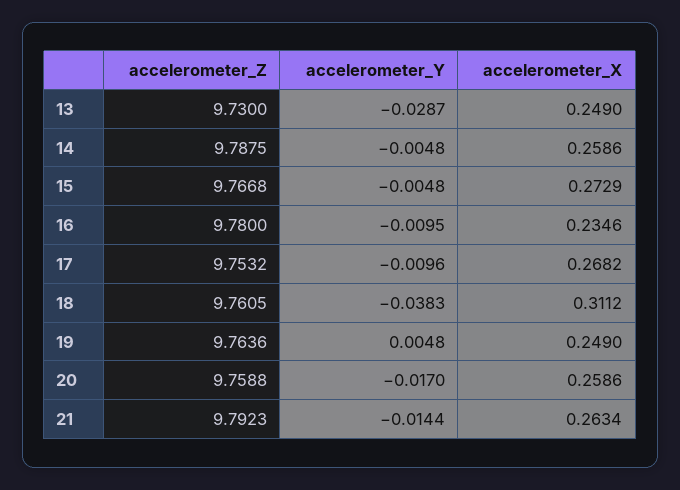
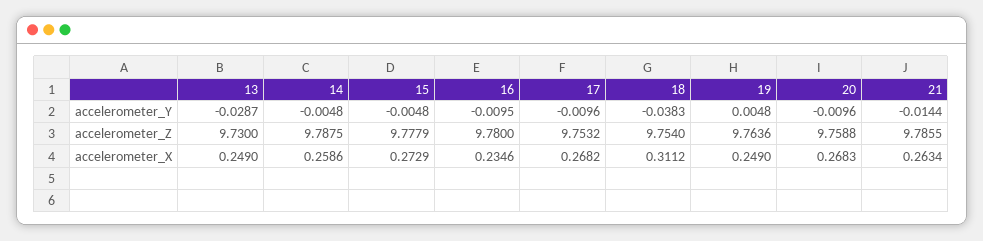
  {
    "accelerometer_Z": {
      "13": 9.73,
      "14": 9.7875,
-     "15": 9.7668,
+     "15": 9.7779,
      "16": 9.78,
      "17": 9.7532,
-     "18": 9.7605,
+     "18": 9.754,
      "19": 9.7636,
      "20": 9.7588,
-     "21": 9.7923
+     "21": 9.7855
    },
    "accelerometer_Y": {
      "13": -0.0287,
      "14": -0.0048,
      "15": -0.0048,
      "16": -0.0095,
      "17": -0.0096,
      "18": -0.0383,
      "19": 0.0048,
-     "20": -0.017,
+     "20": -0.0096,
      "21": -0.0144
    },
    "accelerometer_X": {
      "13": 0.249,
      "14": 0.2586,
      "15": 0.2729,
      "16": 0.2346,
      "17": 0.2682,
      "18": 0.3112,
      "19": 0.249,
-     "20": 0.2586,
+     "20": 0.2683,
      "21": 0.2634
    }
  }

